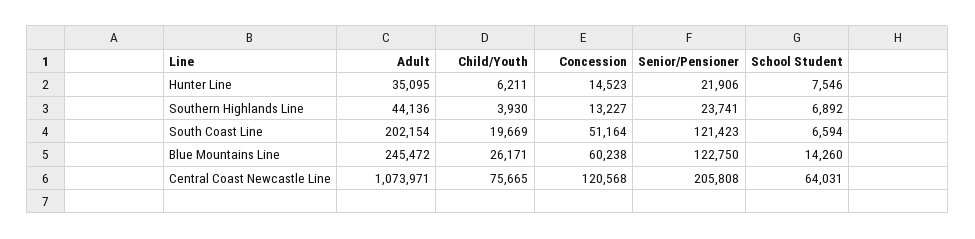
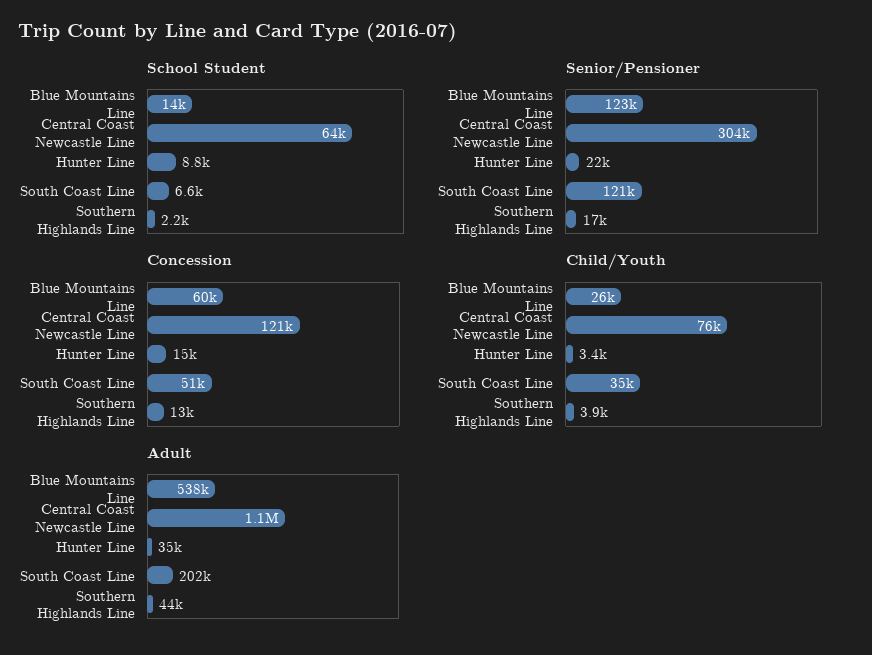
  {
    "Adult": {
      "Hunter Line": 35095,
      "Southern Highlands Line": 44136,
      "South Coast Line": 202154,
-     "Blue Mountains Line": 245472,
+     "Blue Mountains Line": 538000,
      "Central Coast Newcastle Line": 1073971
    },
    "Child/Youth": {
-     "Hunter Line": 6211,
+     "Hunter Line": 3400,
      "Southern Highlands Line": 3930,
-     "South Coast Line": 19669,
+     "South Coast Line": 35000,
      "Blue Mountains Line": 26171,
      "Central Coast Newcastle Line": 75665
    },
    "Concession": {
      "Hunter Line": 14523,
      "Southern Highlands Line": 13227,
      "South Coast Line": 51164,
      "Blue Mountains Line": 60238,
      "Central Coast Newcastle Line": 120568
    },
    "Senior/Pensioner": {
      "Hunter Line": 21906,
-     "Southern Highlands Line": 23741,
+     "Southern Highlands Line": 17000,
      "South Coast Line": 121423,
      "Blue Mountains Line": 122750,
-     "Central Coast Newcastle Line": 205808
+     "Central Coast Newcastle Line": 304000
    },
    "School Student": {
-     "Hunter Line": 7546,
+     "Hunter Line": 8800,
-     "Southern Highlands Line": 6892,
+     "Southern Highlands Line": 2200,
      "South Coast Line": 6594,
      "Blue Mountains Line": 14260,
      "Central Coast Newcastle Line": 64031
    }
  }

